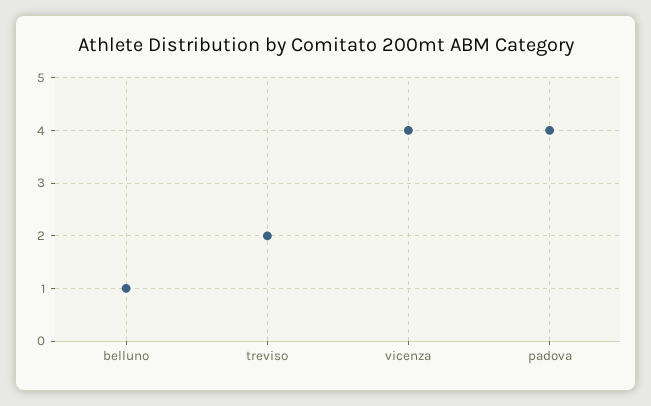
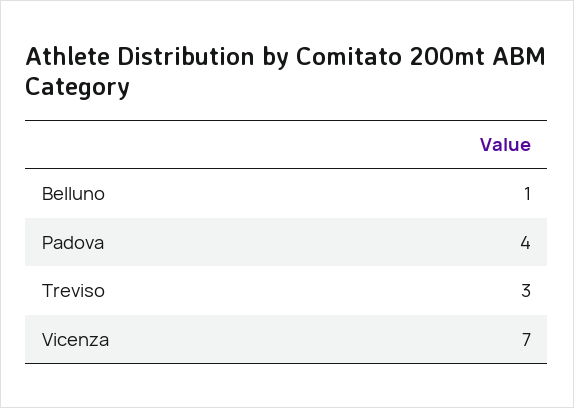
  {
    "belluno": 1,
-   "treviso": 2,
+   "treviso": 3,
-   "vicenza": 4,
+   "vicenza": 7,
    "padova": 4
  }

